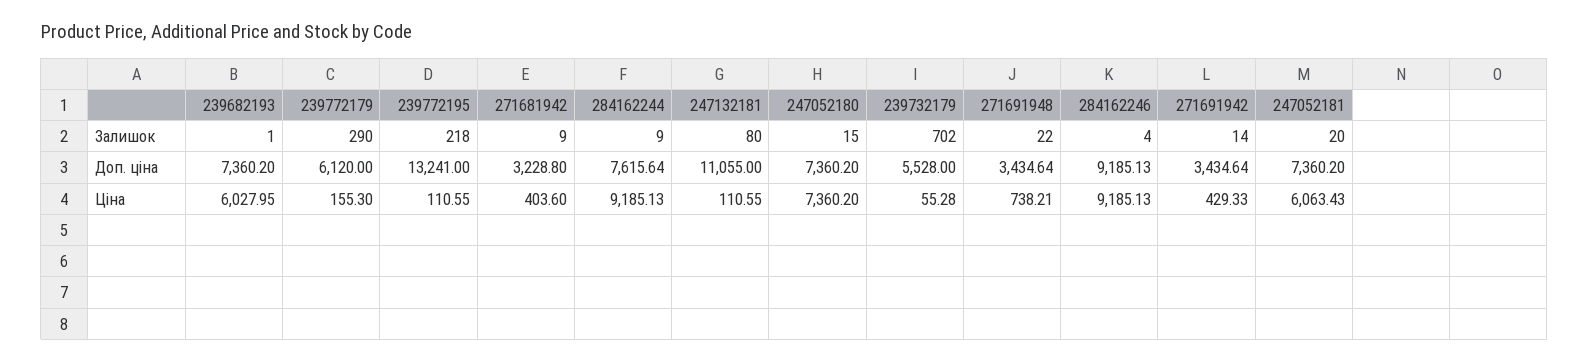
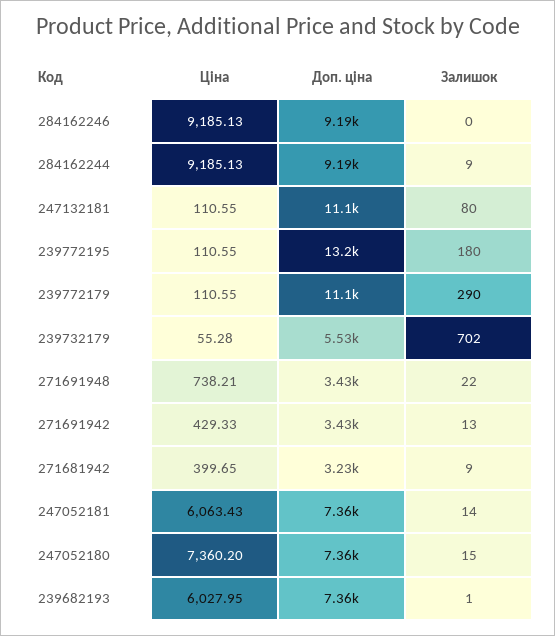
  {
    "239682193": {
      "Залишок": 1,
      "Доп. ціна": 7360.2,
      "Ціна": 6027.95
    },
    "239772179": {
      "Залишок": 290,
-     "Доп. ціна": 6120,
+     "Доп. ціна": 11100,
-     "Ціна": 155.3
+     "Ціна": 110.55
    },
    "239772195": {
-     "Залишок": 218,
+     "Залишок": 180,
      "Доп. ціна": 13241,
      "Ціна": 110.55
    },
    "271681942": {
      "Залишок": 9,
      "Доп. ціна": 3228.8,
-     "Ціна": 403.6
+     "Ціна": 399.65
    },
    "284162244": {
      "Залишок": 9,
-     "Доп. ціна": 7615.64,
+     "Доп. ціна": 9190,
      "Ціна": 9185.13
    },
    "247132181": {
      "Залишок": 80,
      "Доп. ціна": 11055,
      "Ціна": 110.55
    },
    "247052180": {
      "Залишок": 15,
      "Доп. ціна": 7360.2,
      "Ціна": 7360.2
    },
    "239732179": {
      "Залишок": 702,
      "Доп. ціна": 5528,
      "Ціна": 55.28
    },
    "271691948": {
      "Залишок": 22,
      "Доп. ціна": 3434.64,
      "Ціна": 738.21
    },
    "284162246": {
-     "Залишок": 4,
+     "Залишок": 0,
      "Доп. ціна": 9185.13,
      "Ціна": 9185.13
    },
    "271691942": {
-     "Залишок": 14,
+     "Залишок": 13,
      "Доп. ціна": 3434.64,
      "Ціна": 429.33
    },
    "247052181": {
-     "Залишок": 20,
+     "Залишок": 14,
      "Доп. ціна": 7360.2,
      "Ціна": 6063.43
    }
  }

